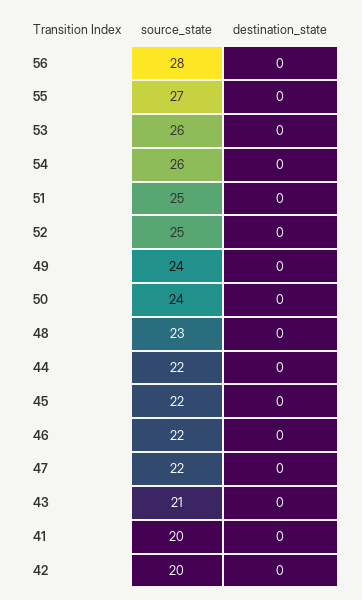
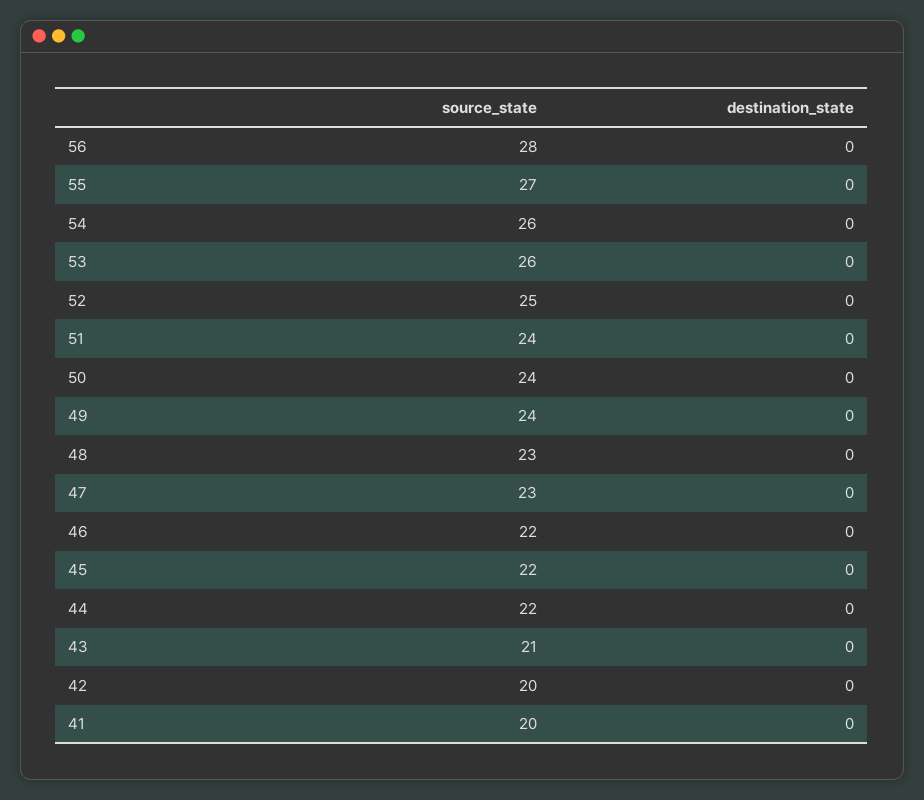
  {
    "source_state": {
      "56": 28,
      "55": 27,
      "53": 26,
      "54": 26,
-     "51": 25,
+     "51": 24,
      "52": 25,
      "49": 24,
      "50": 24,
      "48": 23,
      "44": 22,
      "45": 22,
      "46": 22,
-     "47": 22,
+     "47": 23,
      "43": 21,
      "41": 20,
      "42": 20
    },
    "destination_state": {
      "56": 0,
      "55": 0,
      "53": 0,
      "54": 0,
      "51": 0,
      "52": 0,
      "49": 0,
      "50": 0,
      "48": 0,
      "44": 0,
      "45": 0,
      "46": 0,
      "47": 0,
      "43": 0,
      "41": 0,
      "42": 0
    }
  }

